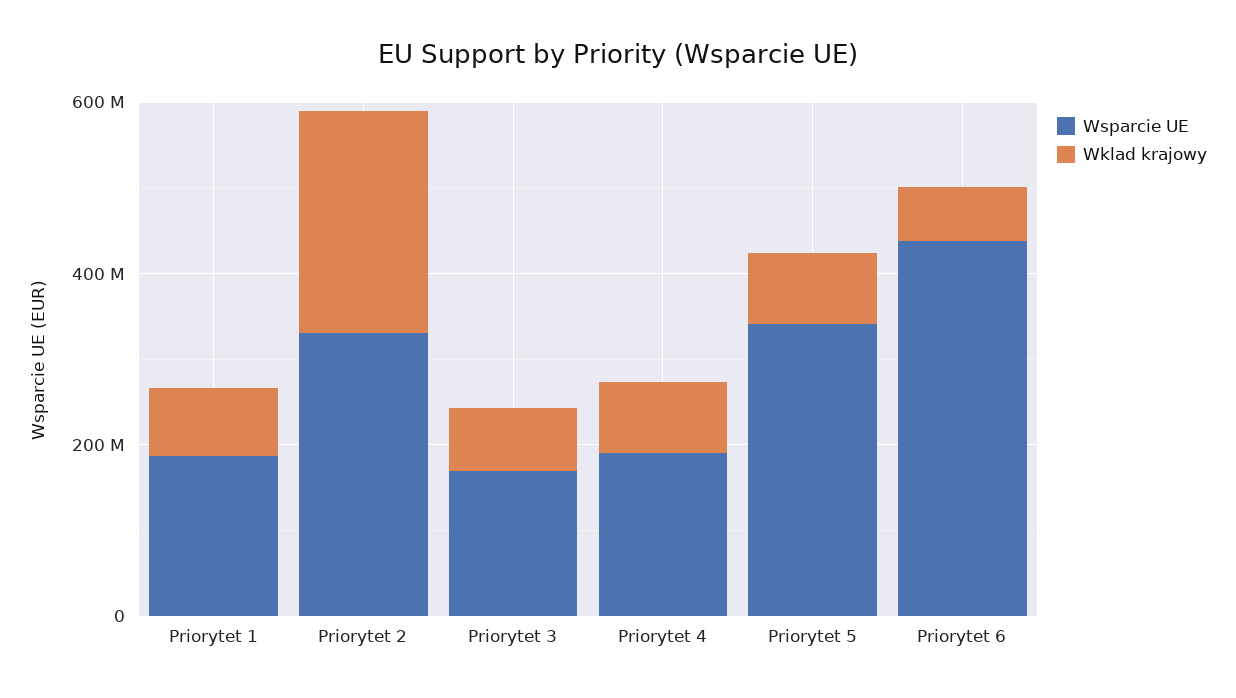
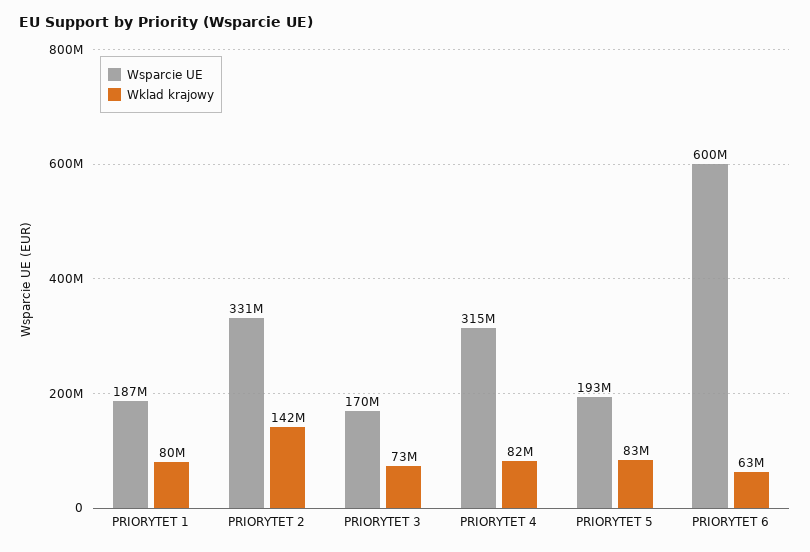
  {
    "Wsparcie UE": {
      "Priorytet 1": 187000000,
      "Priorytet 2": 331000000,
      "Priorytet 3": 170000000,
-     "Priorytet 4": 200000000,
+     "Priorytet 4": 315000000,
-     "Priorytet 5": 350000000,
+     "Priorytet 5": 193000000,
-     "Priorytet 6": 450000000
+     "Priorytet 6": 600000000
    },
    "Wklad krajowy": {
      "Priorytet 1": 80000000,
-     "Priorytet 2": 250000000,
+     "Priorytet 2": 142000000,
      "Priorytet 3": 73000000,
      "Priorytet 4": 82000000,
      "Priorytet 5": 83000000,
      "Priorytet 6": 63000000
    }
  }

